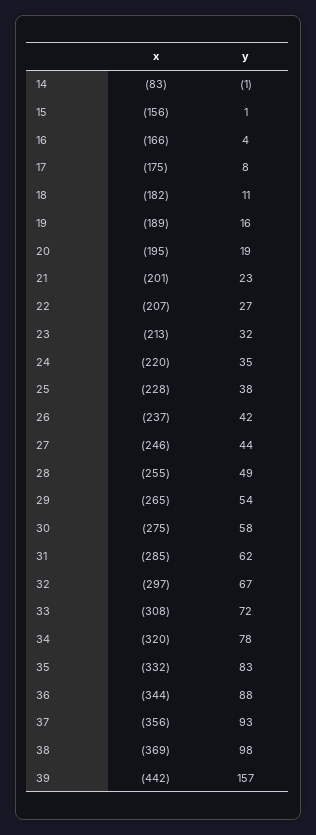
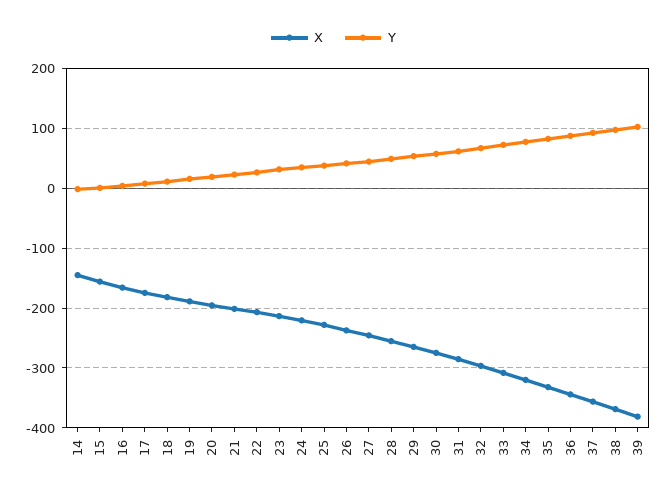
  {
    "x": {
-     "14": -83,
+     "14": -140,
      "15": -156,
      "16": -166,
      "17": -175,
      "18": -182,
      "19": -189,
      "20": -195,
      "21": -201,
      "22": -207,
      "23": -213,
      "24": -220,
      "25": -228,
      "26": -237,
      "27": -246,
      "28": -255,
      "29": -265,
      "30": -275,
      "31": -285,
      "32": -297,
      "33": -308,
      "34": -320,
      "35": -332,
      "36": -344,
      "37": -356,
      "38": -369,
-     "39": -442
+     "39": -380
    },
    "y": {
      "14": -1,
      "15": 1,
      "16": 4,
      "17": 8,
      "18": 11,
      "19": 16,
      "20": 19,
      "21": 23,
      "22": 27,
      "23": 32,
      "24": 35,
      "25": 38,
      "26": 42,
      "27": 44,
      "28": 49,
      "29": 54,
      "30": 58,
      "31": 62,
      "32": 67,
      "33": 72,
      "34": 78,
      "35": 83,
      "36": 88,
      "37": 93,
      "38": 98,
-     "39": 157
+     "39": 100
    }
  }

